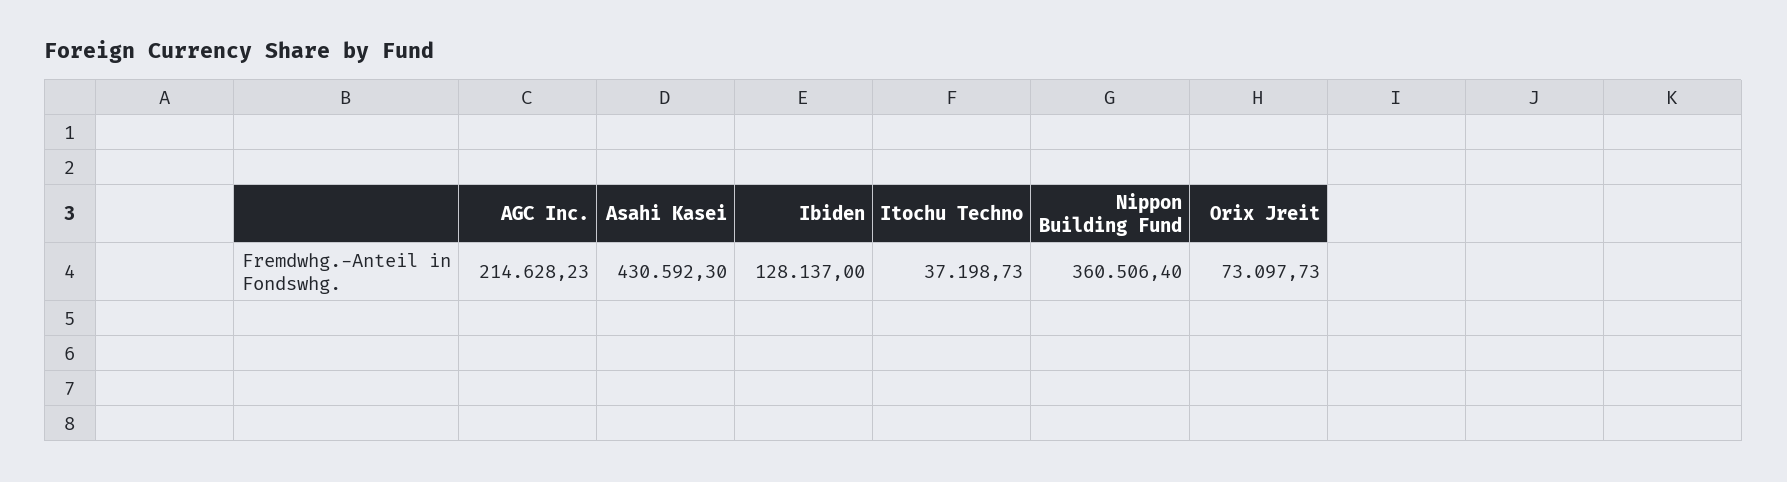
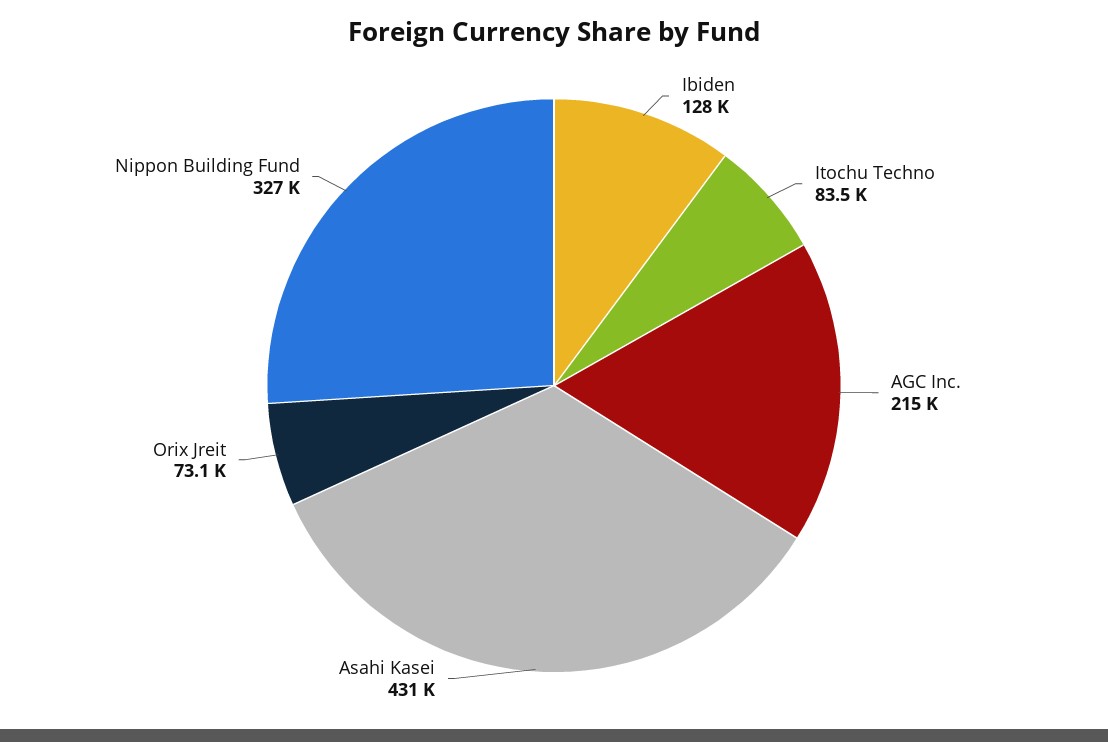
  {
    "AGC Inc.": 214628.23,
    "Asahi Kasei": 430592.3,
    "Ibiden": 128137,
-   "Itochu Techno": 37198.73,
+   "Itochu Techno": 83500,
-   "Nippon Building Fund": 360506.4,
+   "Nippon Building Fund": 327000,
    "Orix Jreit": 73097.73
  }

